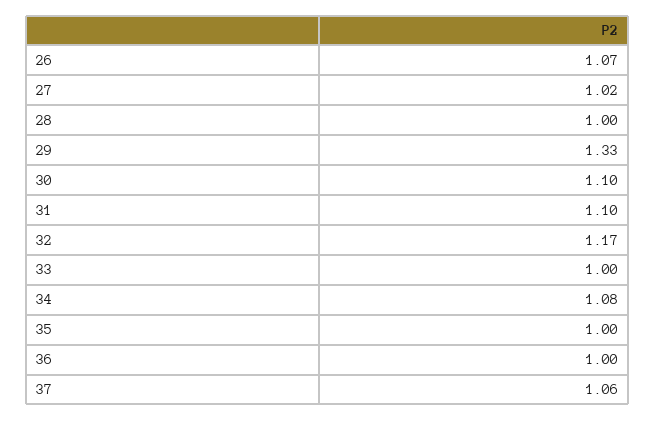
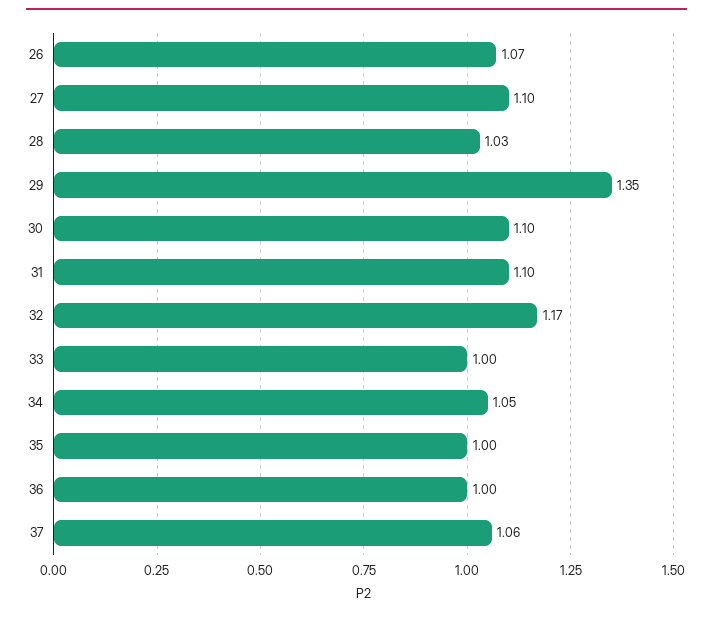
  {
    "26": 1.07,
-   "27": 1.02,
+   "27": 1.1,
-   "28": 1,
+   "28": 1.03,
-   "29": 1.33,
+   "29": 1.35,
    "30": 1.1,
    "31": 1.1,
    "32": 1.17,
    "33": 1,
-   "34": 1.08,
+   "34": 1.05,
    "35": 1,
    "36": 1,
    "37": 1.06
  }

